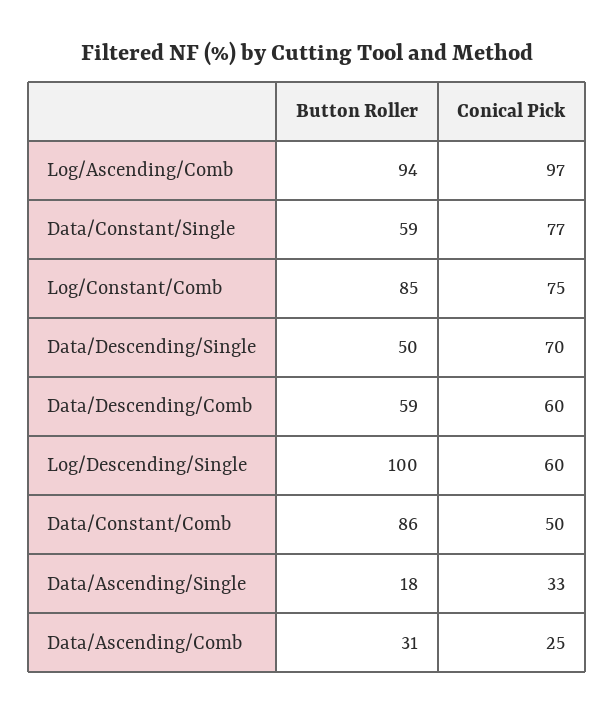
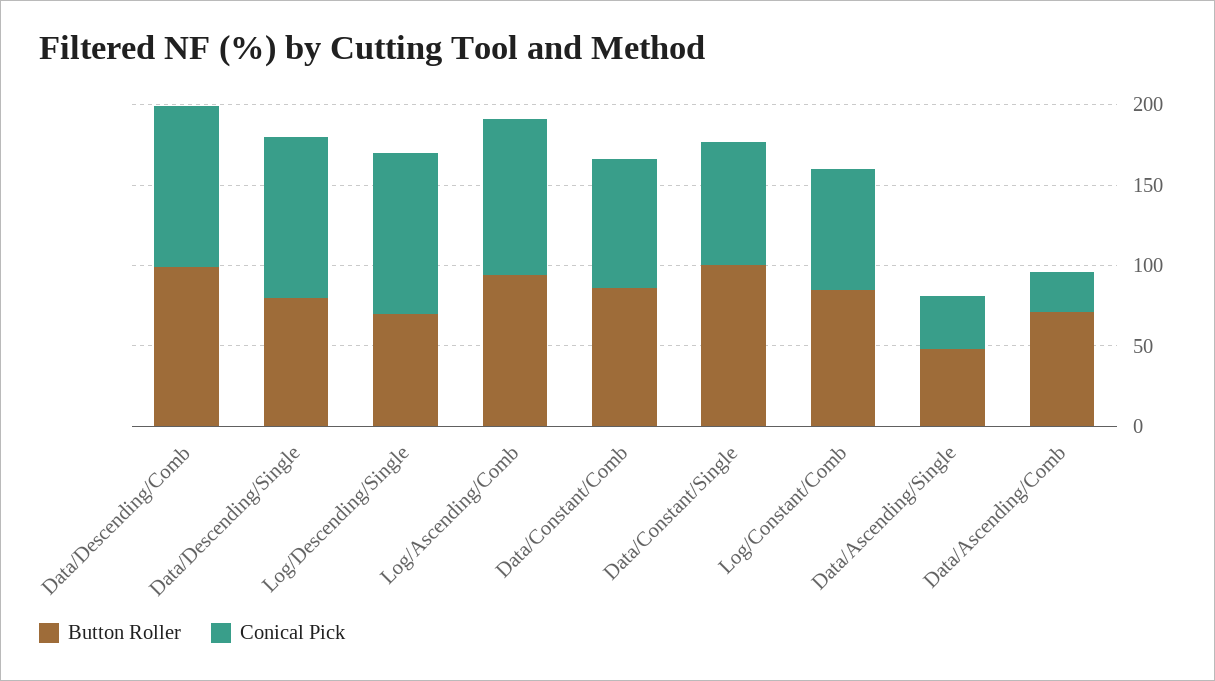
  {
    "Button Roller": {
      "Log/Ascending/Comb": 94,
-     "Data/Constant/Single": 59,
+     "Data/Constant/Single": 100,
      "Log/Constant/Comb": 85,
-     "Data/Descending/Single": 50,
+     "Data/Descending/Single": 80,
-     "Data/Descending/Comb": 59,
+     "Data/Descending/Comb": 100,
-     "Log/Descending/Single": 100,
+     "Log/Descending/Single": 70,
      "Data/Constant/Comb": 86,
-     "Data/Ascending/Single": 18,
+     "Data/Ascending/Single": 50,
-     "Data/Ascending/Comb": 31
+     "Data/Ascending/Comb": 70
    },
    "Conical Pick": {
      "Log/Ascending/Comb": 97,
      "Data/Constant/Single": 77,
      "Log/Constant/Comb": 75,
-     "Data/Descending/Single": 70,
+     "Data/Descending/Single": 100,
-     "Data/Descending/Comb": 60,
+     "Data/Descending/Comb": 100,
-     "Log/Descending/Single": 60,
+     "Log/Descending/Single": 100,
-     "Data/Constant/Comb": 50,
+     "Data/Constant/Comb": 80,
      "Data/Ascending/Single": 33,
      "Data/Ascending/Comb": 25
    }
  }

